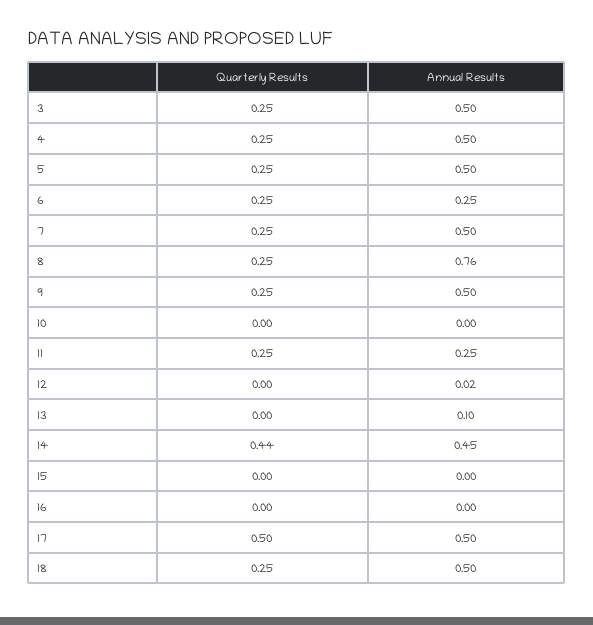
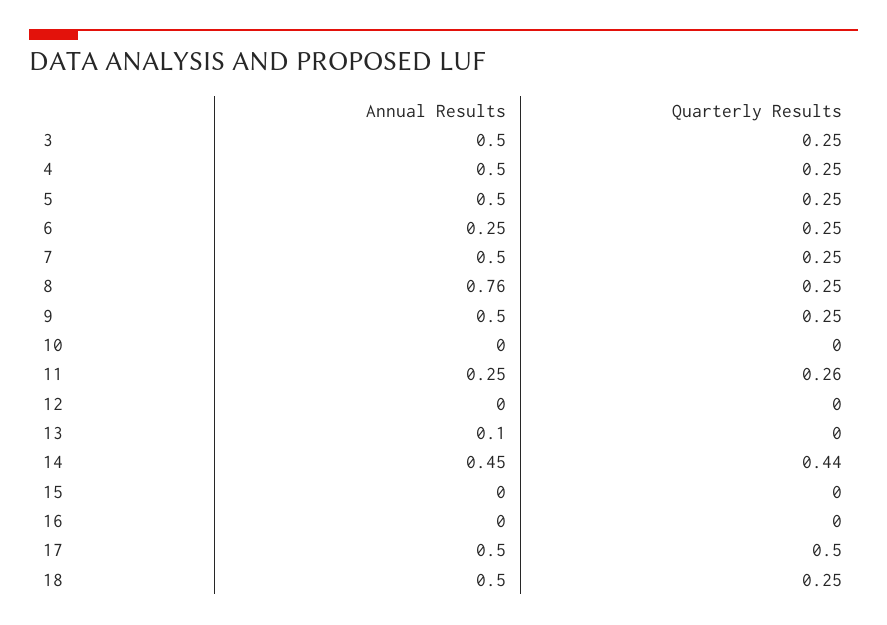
  {
    "Quarterly Results": {
      "3": 0.25,
      "4": 0.25,
      "5": 0.25,
      "6": 0.25,
      "7": 0.25,
      "8": 0.25,
      "9": 0.25,
      "10": 0,
-     "11": 0.25,
+     "11": 0.26,
      "12": 0,
      "13": 0,
      "14": 0.44,
      "15": 0,
      "16": 0,
      "17": 0.5,
      "18": 0.25
    },
    "Annual Results": {
      "3": 0.5,
      "4": 0.5,
      "5": 0.5,
      "6": 0.25,
      "7": 0.5,
      "8": 0.76,
      "9": 0.5,
      "10": 0,
      "11": 0.25,
-     "12": 0.02,
+     "12": 0,
      "13": 0.1,
      "14": 0.45,
      "15": 0,
      "16": 0,
      "17": 0.5,
      "18": 0.5
    }
  }

